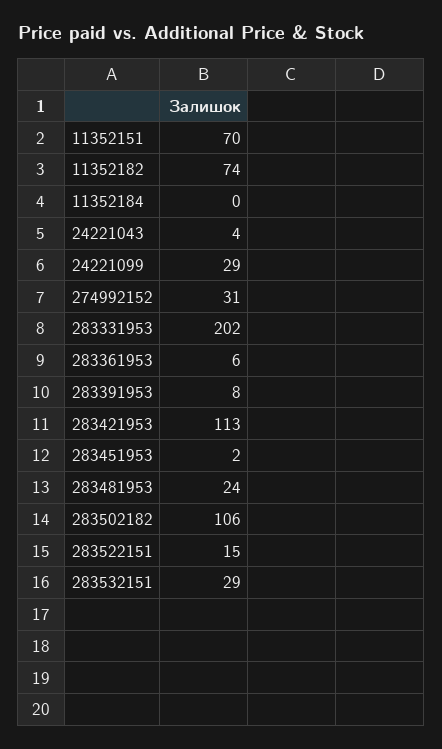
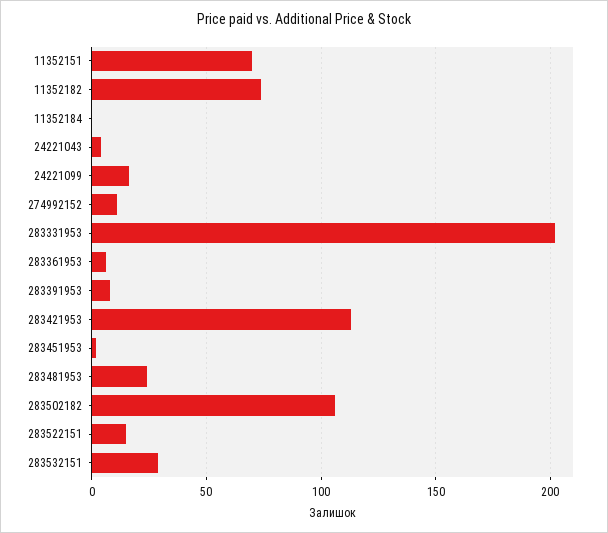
  {
    "11352151": 70,
    "11352182": 74,
    "11352184": 0,
    "24221043": 4,
-   "24221099": 29,
+   "24221099": 15,
-   "274992152": 31,
+   "274992152": 10,
    "283331953": 202,
    "283361953": 6,
    "283391953": 8,
    "283421953": 113,
    "283451953": 2,
    "283481953": 24,
    "283502182": 106,
    "283522151": 15,
    "283532151": 29
  }

